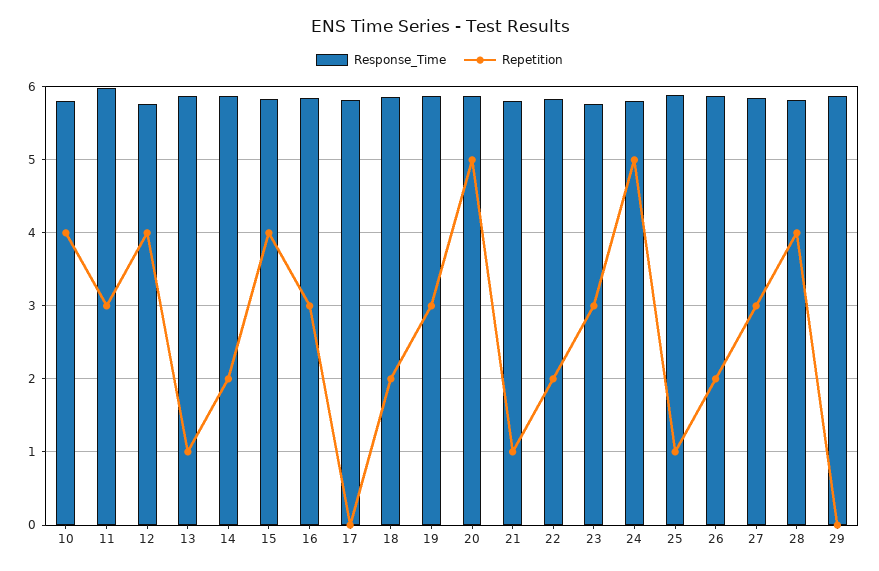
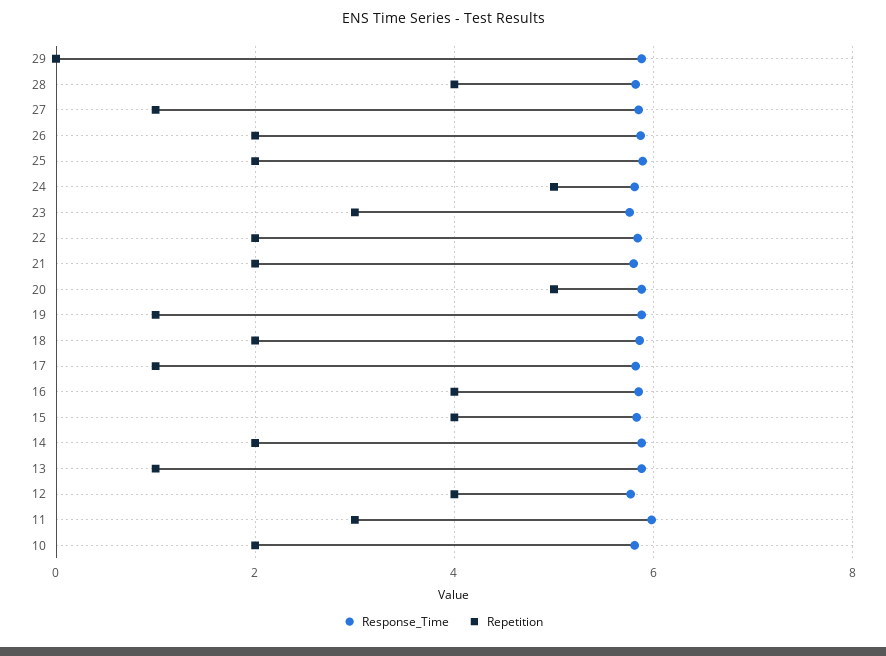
  {
    "Response_Time": {
      "10": 5.8,
      "11": 6,
      "12": 5.8,
      "13": 5.9,
      "14": 5.9,
      "15": 5.8,
      "16": 5.9,
      "17": 5.8,
      "18": 5.9,
      "19": 5.9,
      "20": 5.9,
      "21": 5.8,
      "22": 5.8,
      "23": 5.8,
      "24": 5.8,
      "25": 5.9,
      "26": 5.9,
      "27": 5.9,
      "28": 5.8,
      "29": 5.9
    },
    "Repetition": {
-     "10": 4,
+     "10": 2,
      "11": 3,
      "12": 4,
      "13": 1,
      "14": 2,
      "15": 4,
-     "16": 3,
+     "16": 4,
-     "17": 0,
+     "17": 1,
      "18": 2,
-     "19": 3,
+     "19": 1,
      "20": 5,
-     "21": 1,
+     "21": 2,
      "22": 2,
      "23": 3,
      "24": 5,
-     "25": 1,
+     "25": 2,
      "26": 2,
-     "27": 3,
+     "27": 1,
      "28": 4,
      "29": 0
    }
  }

